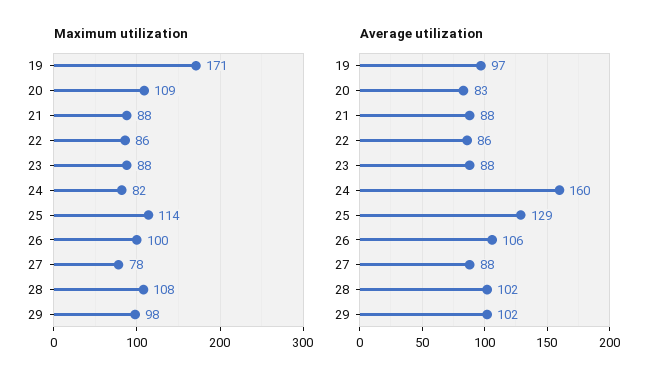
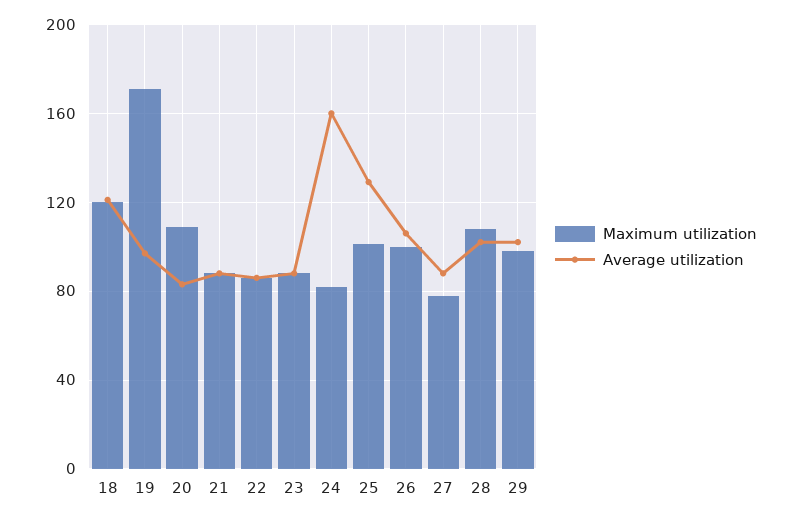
  {
    "Maximum utilization": {
      "19": 171,
      "20": 109,
      "21": 88,
      "22": 86,
      "23": 88,
      "24": 82,
-     "25": 114,
+     "25": 100,
      "26": 100,
      "27": 78,
      "28": 108,
-     "29": 98
+     "29": 98,
+     "18": 120
    },
    "Average utilization": {
      "19": 97,
      "20": 83,
      "21": 88,
      "22": 86,
      "23": 88,
      "24": 160,
      "25": 129,
      "26": 106,
      "27": 88,
      "28": 102,
-     "29": 102
+     "29": 102,
+     "18": 120
    }
  }

